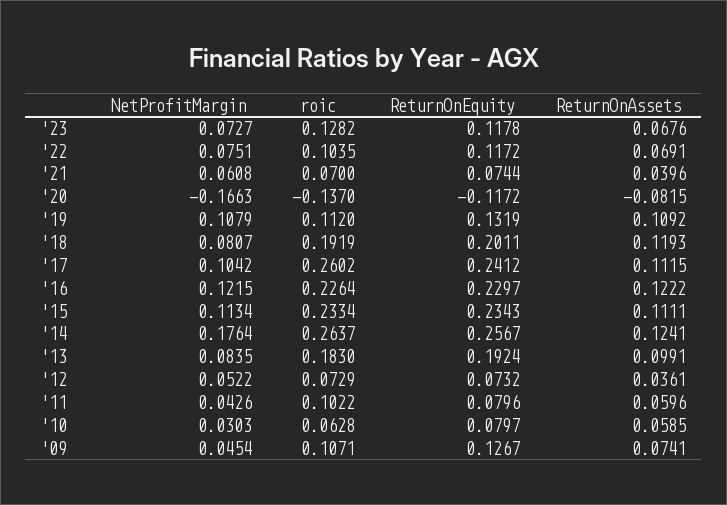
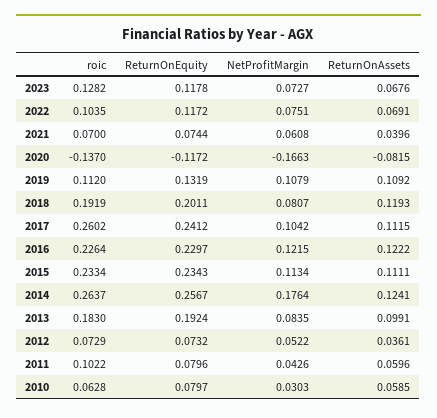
  {
    "NetProfitMargin": {
      "'23": 0.0727,
      "'22": 0.0751,
      "'21": 0.0608,
      "'20": -0.1663,
      "'19": 0.1079,
      "'18": 0.0807,
      "'17": 0.1042,
      "'16": 0.1215,
      "'15": 0.1134,
      "'14": 0.1764,
      "'13": 0.0835,
      "'12": 0.0522,
      "'11": 0.0426,
-     "'10": 0.0303,
+     "'10": 0.0303
-     "'09": 0.0454
    },
    "roic": {
      "'23": 0.1282,
      "'22": 0.1035,
      "'21": 0.07,
      "'20": -0.137,
      "'19": 0.112,
      "'18": 0.1919,
      "'17": 0.2602,
      "'16": 0.2264,
      "'15": 0.2334,
      "'14": 0.2637,
      "'13": 0.183,
      "'12": 0.0729,
      "'11": 0.1022,
-     "'10": 0.0628,
+     "'10": 0.0628
-     "'09": 0.1071
    },
    "ReturnOnEquity": {
      "'23": 0.1178,
      "'22": 0.1172,
      "'21": 0.0744,
      "'20": -0.1172,
      "'19": 0.1319,
      "'18": 0.2011,
      "'17": 0.2412,
      "'16": 0.2297,
      "'15": 0.2343,
      "'14": 0.2567,
      "'13": 0.1924,
      "'12": 0.0732,
      "'11": 0.0796,
-     "'10": 0.0797,
+     "'10": 0.0797
-     "'09": 0.1267
    },
    "ReturnOnAssets": {
      "'23": 0.0676,
      "'22": 0.0691,
      "'21": 0.0396,
      "'20": -0.0815,
      "'19": 0.1092,
      "'18": 0.1193,
      "'17": 0.1115,
      "'16": 0.1222,
      "'15": 0.1111,
      "'14": 0.1241,
      "'13": 0.0991,
      "'12": 0.0361,
      "'11": 0.0596,
-     "'10": 0.0585,
+     "'10": 0.0585
-     "'09": 0.0741
    }
  }

